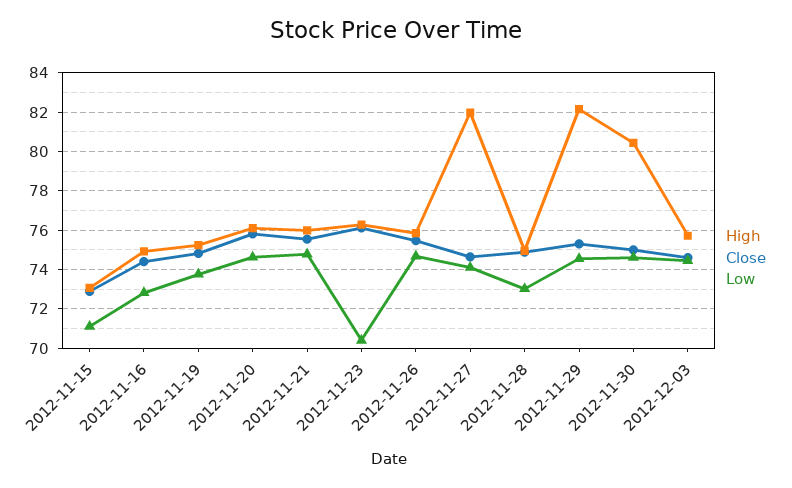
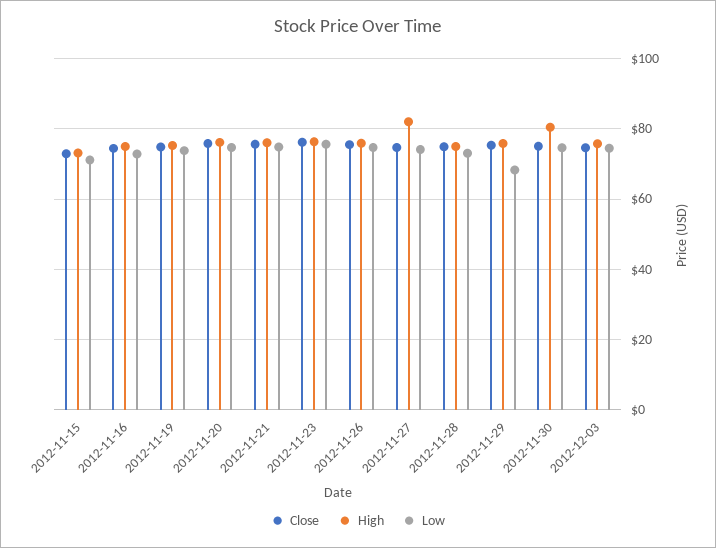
  {
    "High": {
      "2012-11-15": 73,
      "2012-11-16": 75,
      "2012-11-19": 75,
      "2012-11-20": 76,
      "2012-11-21": 76,
      "2012-11-23": 76.5,
      "2012-11-26": 76,
      "2012-11-27": 82,
      "2012-11-28": 75,
-     "2012-11-29": 82,
+     "2012-11-29": 76,
      "2012-11-30": 80.5,
      "2012-12-03": 75.5
    },
    "Close": {
      "2012-11-15": 73,
      "2012-11-16": 74.5,
      "2012-11-19": 75,
      "2012-11-20": 76,
      "2012-11-21": 75.5,
      "2012-11-23": 76,
      "2012-11-26": 75.5,
      "2012-11-27": 74.5,
      "2012-11-28": 75,
      "2012-11-29": 75.5,
      "2012-11-30": 75,
      "2012-12-03": 74.5
    },
    "Low": {
      "2012-11-15": 71,
      "2012-11-16": 73,
      "2012-11-19": 74,
      "2012-11-20": 74.5,
      "2012-11-21": 75,
-     "2012-11-23": 70.5,
+     "2012-11-23": 76,
      "2012-11-26": 74.5,
      "2012-11-27": 74,
      "2012-11-28": 73,
-     "2012-11-29": 74.5,
+     "2012-11-29": 68,
      "2012-11-30": 74.5,
      "2012-12-03": 74.5
    }
  }

